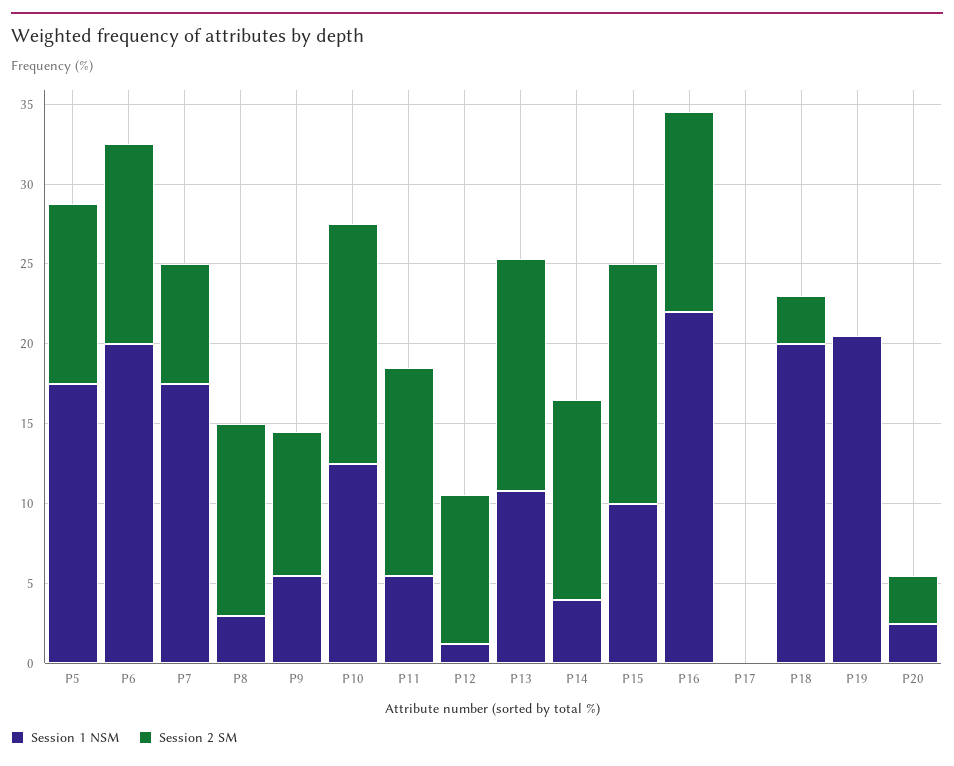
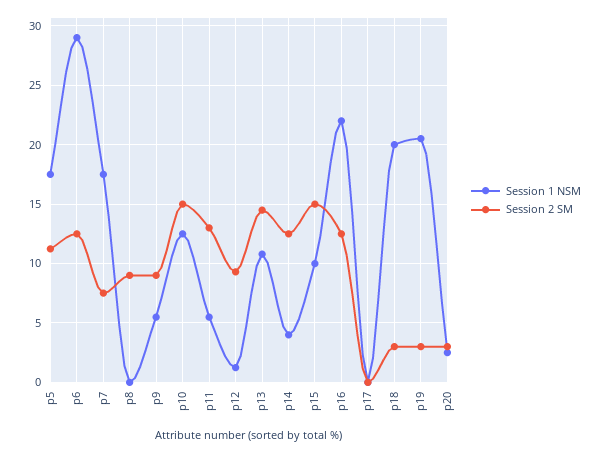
  {
    "Session 1 NSM": {
      "P5": 18,
-     "P6": 20,
+     "P6": 29,
      "P7": 18,
-     "P8": 3,
+     "P8": 0,
      "P9": 6,
      "P10": 13,
      "P11": 6,
      "P12": 1,
      "P13": 11,
      "P14": 4,
      "P15": 10,
      "P16": 22,
      "P17": 0,
      "P18": 20,
      "P19": 21,
      "P20": 3
    },
    "Session 2 SM": {
      "P5": 11,
      "P6": 13,
      "P7": 8,
-     "P8": 12,
+     "P8": 9,
      "P9": 9,
      "P10": 15,
      "P11": 13,
      "P12": 9,
      "P13": 15,
      "P14": 13,
      "P15": 15,
      "P16": 13,
      "P17": 0,
      "P18": 3,
-     "P19": 0,
+     "P19": 3,
      "P20": 3
    }
  }

